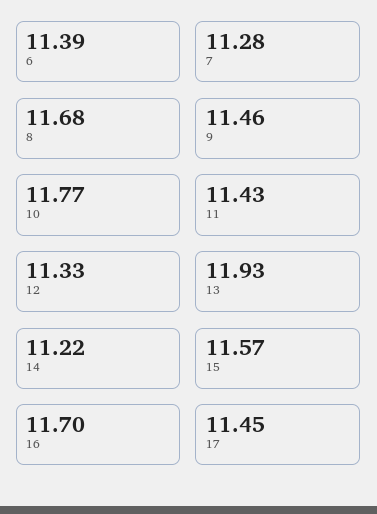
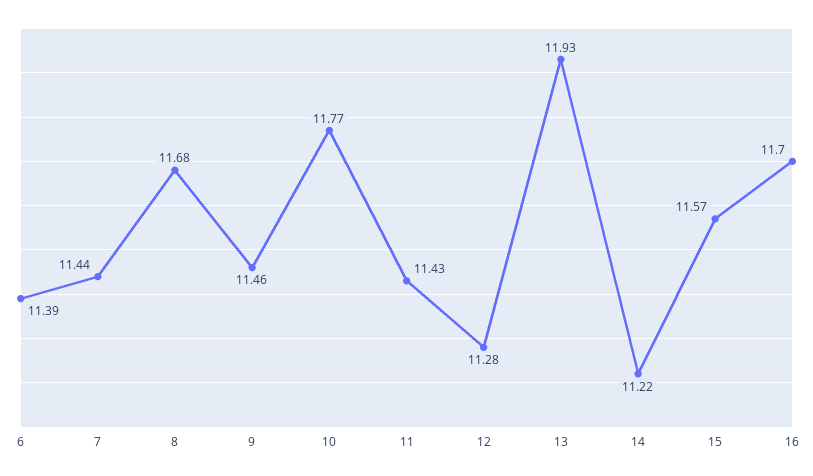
  {
    "6": 11.39,
-   "7": 11.28,
+   "7": 11.44,
    "8": 11.68,
    "9": 11.46,
    "10": 11.77,
    "11": 11.43,
-   "12": 11.33,
+   "12": 11.28,
    "13": 11.93,
    "14": 11.22,
    "15": 11.57,
-   "16": 11.7,
+   "16": 11.7
-   "17": 11.45
  }

